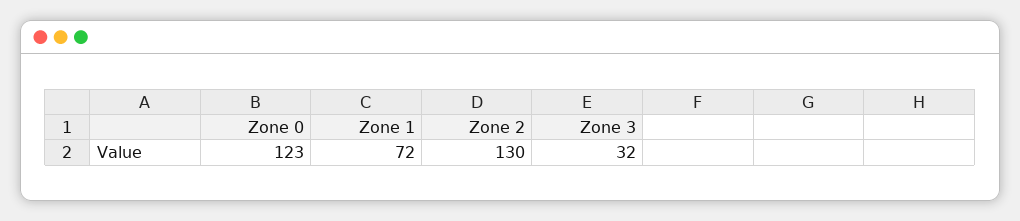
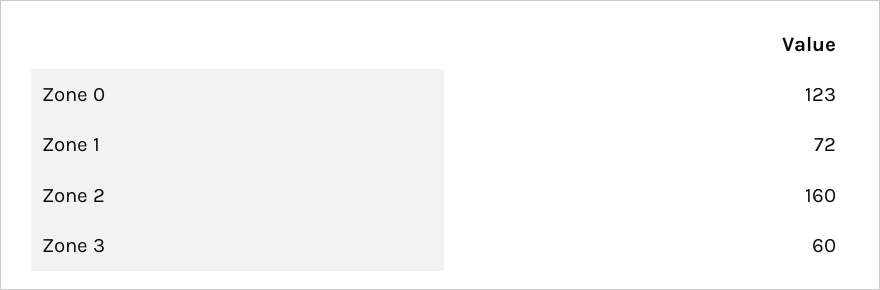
  {
    "Zone 0": 123,
    "Zone 1": 72,
-   "Zone 2": 130,
+   "Zone 2": 160,
-   "Zone 3": 32
+   "Zone 3": 60
  }

